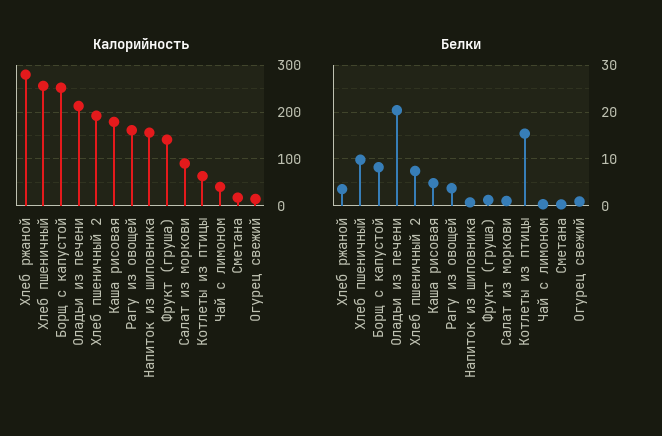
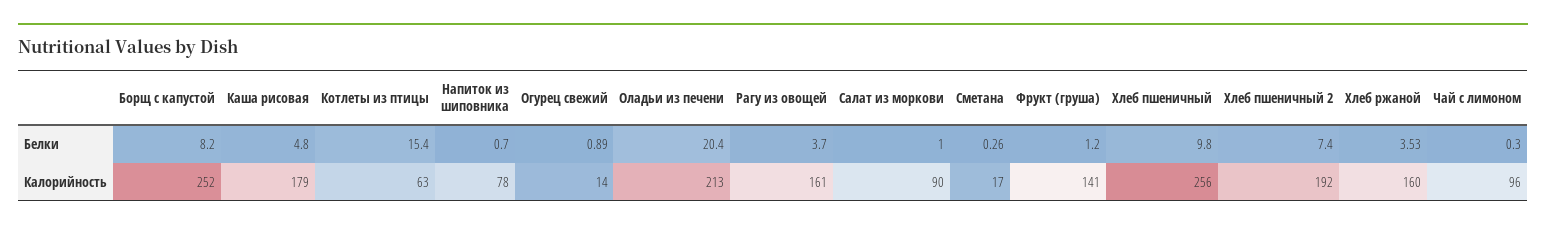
  {
    "Калорийность": {
-     "Хлеб ржаной": 280,
+     "Хлеб ржаной": 160,
      "Хлеб пшеничный": 256,
      "Борщ с капустой": 252,
      "Оладьи из печени": 213,
      "Хлеб пшеничный 2": 192,
      "Каша рисовая": 179,
      "Рагу из овощей": 161,
-     "Напиток из шиповника": 160,
+     "Напиток из шиповника": 78,
      "Фрукт (груша)": 141,
      "Салат из моркови": 90,
      "Котлеты из птицы": 63,
-     "Чай с лимоном": 40,
+     "Чай с лимоном": 96,
      "Сметана": 17,
      "Огурец свежий": 14
    },
    "Белки": {
      "Хлеб ржаной": 3.53,
      "Хлеб пшеничный": 9.8,
      "Борщ с капустой": 8.2,
      "Оладьи из печени": 20.4,
      "Хлеб пшеничный 2": 7.4,
      "Каша рисовая": 4.8,
      "Рагу из овощей": 3.7,
      "Напиток из шиповника": 0.7,
      "Фрукт (груша)": 1.2,
      "Салат из моркови": 1,
      "Котлеты из птицы": 15.4,
      "Чай с лимоном": 0.3,
      "Сметана": 0.26,
      "Огурец свежий": 0.89
    }
  }

